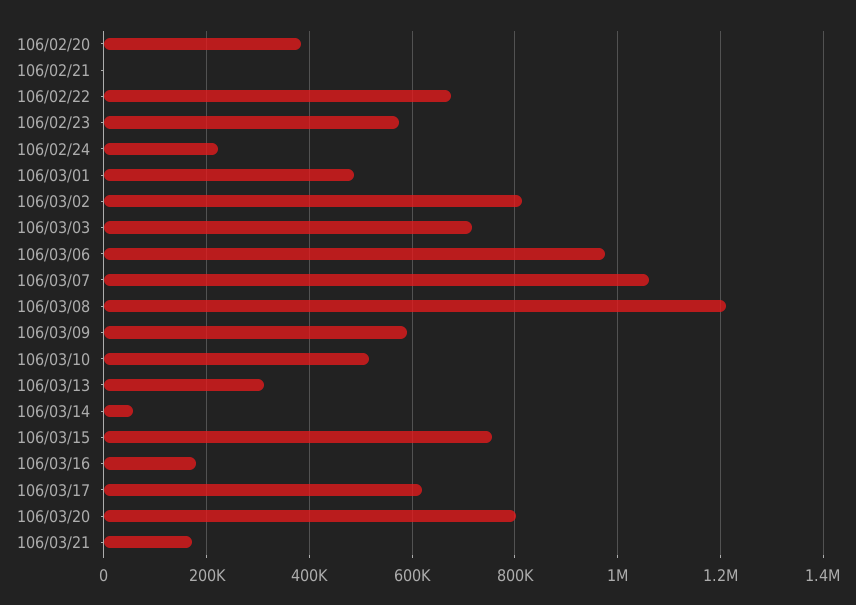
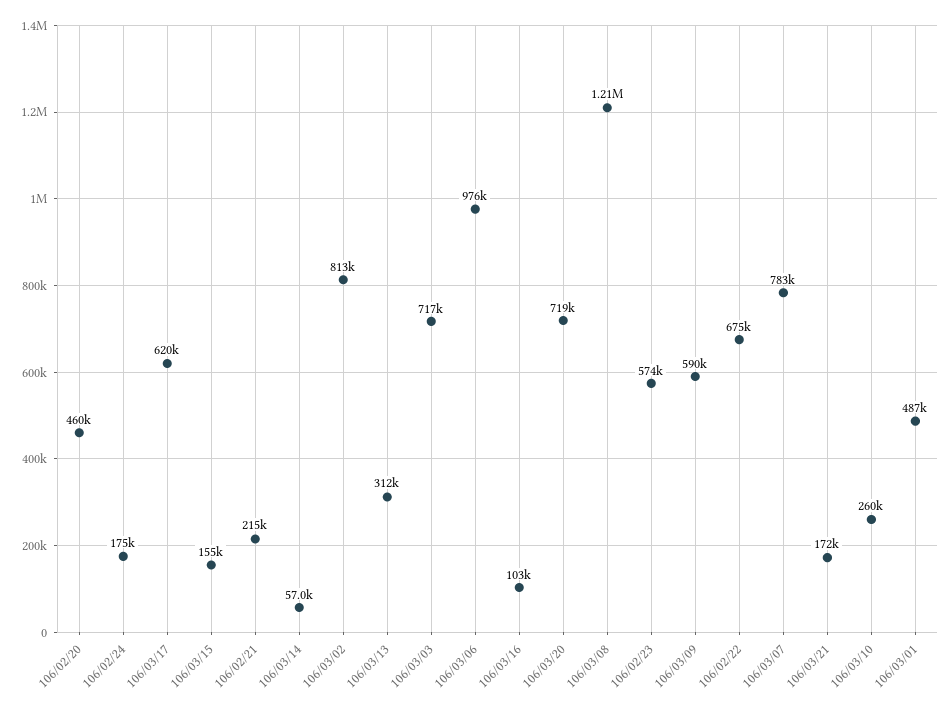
  {
-   "106/02/20": 380000,
+   "106/02/20": 460000,
-   "106/02/21": 0,
+   "106/02/21": 215000,
    "106/02/22": 675000,
    "106/02/23": 574000,
-   "106/02/24": 220000,
+   "106/02/24": 175000,
    "106/03/01": 487000,
    "106/03/02": 813000,
    "106/03/03": 717000,
    "106/03/06": 976000,
-   "106/03/07": 1060000,
+   "106/03/07": 783000,
    "106/03/08": 1210000,
    "106/03/09": 590000,
-   "106/03/10": 520000,
+   "106/03/10": 260000,
    "106/03/13": 312000,
    "106/03/14": 57000,
-   "106/03/15": 760000,
+   "106/03/15": 155000,
-   "106/03/16": 180000,
+   "106/03/16": 103000,
    "106/03/17": 620000,
-   "106/03/20": 800000,
+   "106/03/20": 719000,
    "106/03/21": 172000
  }

